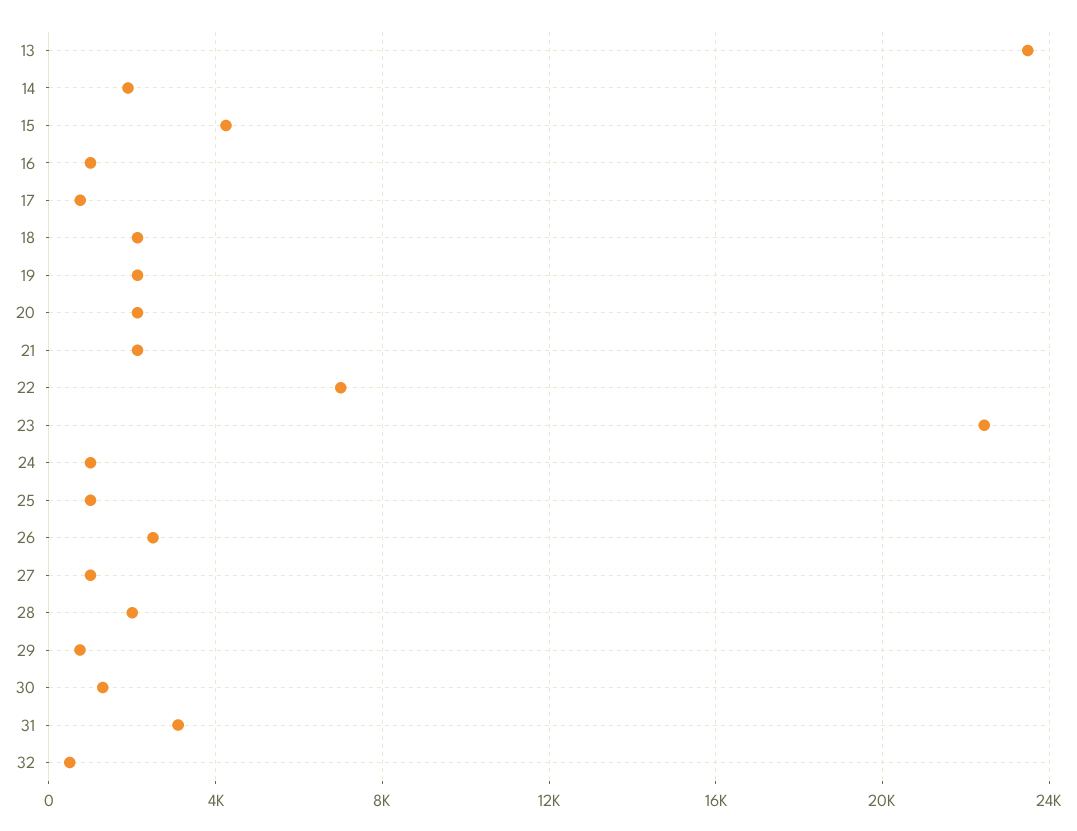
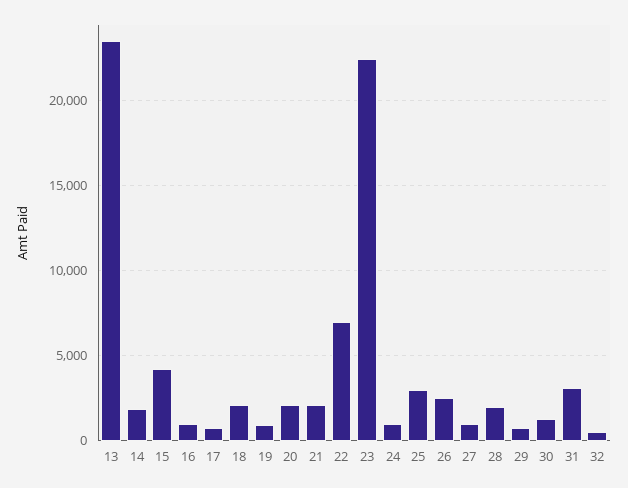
  {
    "13": 23500,
    "14": 2000,
    "15": 4500,
    "16": 1000,
    "17": 1000,
    "18": 2000,
-   "19": 2000,
+   "19": 1000,
    "20": 2000,
    "21": 2000,
    "22": 7000,
    "23": 22500,
    "24": 1000,
-   "25": 1000,
+   "25": 3000,
    "26": 2500,
    "27": 1000,
    "28": 2000,
    "29": 500,
    "30": 1500,
    "31": 3000,
    "32": 500
  }

